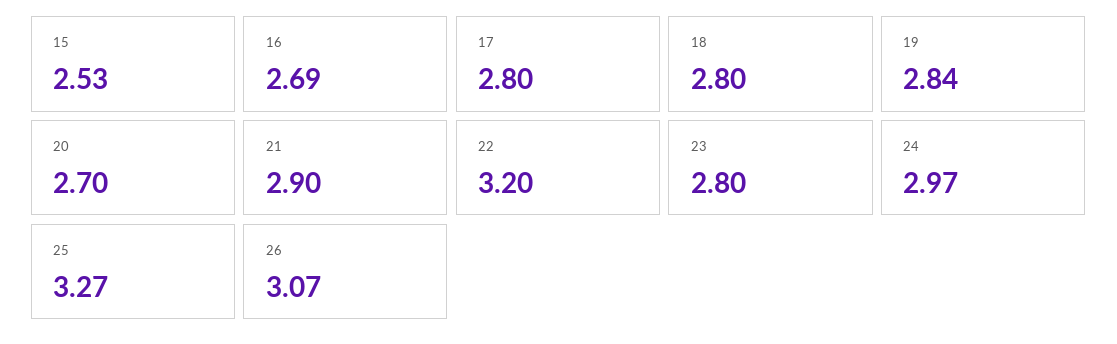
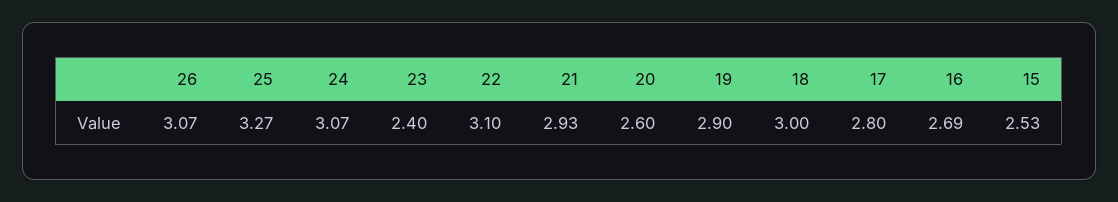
  {
    "15": 2.53,
    "16": 2.69,
    "17": 2.8,
-   "18": 2.8,
+   "18": 3,
-   "19": 2.84,
+   "19": 2.9,
-   "20": 2.7,
+   "20": 2.6,
-   "21": 2.9,
+   "21": 2.93,
-   "22": 3.2,
+   "22": 3.1,
-   "23": 2.8,
+   "23": 2.4,
-   "24": 2.97,
+   "24": 3.07,
    "25": 3.27,
    "26": 3.07
  }

